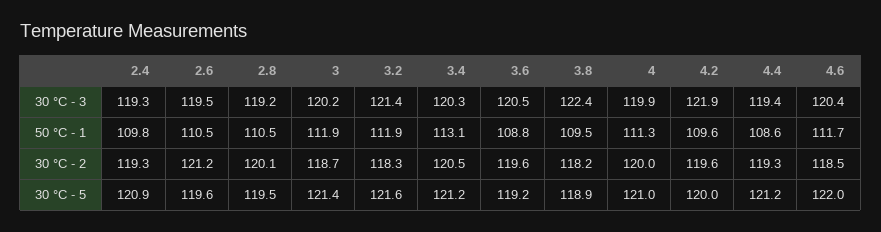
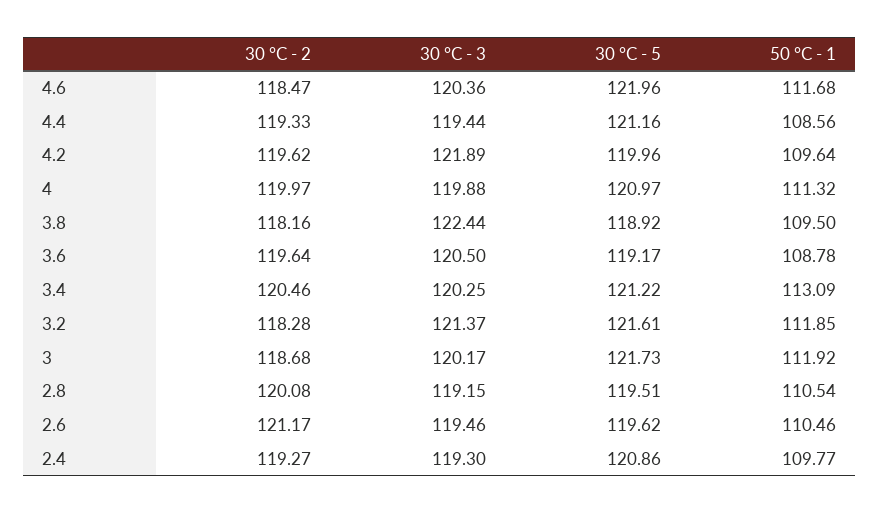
  {
    "2.4": {
      "30 °C - 3": 119.3,
      "50 °C - 1": 109.77,
      "30 °C - 2": 119.27,
      "30 °C - 5": 120.86
    },
    "2.6": {
      "30 °C - 3": 119.46,
      "50 °C - 1": 110.46,
      "30 °C - 2": 121.17,
      "30 °C - 5": 119.62
    },
    "2.8": {
      "30 °C - 3": 119.15,
      "50 °C - 1": 110.54,
      "30 °C - 2": 120.08,
      "30 °C - 5": 119.51
    },
    "3": {
      "30 °C - 3": 120.17,
      "50 °C - 1": 111.92,
      "30 °C - 2": 118.68,
-     "30 °C - 5": 121.4
+     "30 °C - 5": 121.73
    },
    "3.2": {
      "30 °C - 3": 121.37,
      "50 °C - 1": 111.85,
      "30 °C - 2": 118.28,
      "30 °C - 5": 121.61
    },
    "3.4": {
      "30 °C - 3": 120.25,
      "50 °C - 1": 113.09,
      "30 °C - 2": 120.46,
      "30 °C - 5": 121.22
    },
    "3.6": {
      "30 °C - 3": 120.5,
      "50 °C - 1": 108.78,
      "30 °C - 2": 119.64,
      "30 °C - 5": 119.17
    },
    "3.8": {
      "30 °C - 3": 122.44,
      "50 °C - 1": 109.5,
      "30 °C - 2": 118.16,
      "30 °C - 5": 118.92
    },
    "4": {
      "30 °C - 3": 119.88,
      "50 °C - 1": 111.32,
      "30 °C - 2": 119.97,
      "30 °C - 5": 120.97
    },
    "4.2": {
      "30 °C - 3": 121.89,
      "50 °C - 1": 109.64,
      "30 °C - 2": 119.62,
      "30 °C - 5": 119.96
    },
    "4.4": {
      "30 °C - 3": 119.44,
      "50 °C - 1": 108.56,
      "30 °C - 2": 119.33,
      "30 °C - 5": 121.16
    },
    "4.6": {
      "30 °C - 3": 120.36,
      "50 °C - 1": 111.68,
      "30 °C - 2": 118.47,
      "30 °C - 5": 121.96
    }
  }

